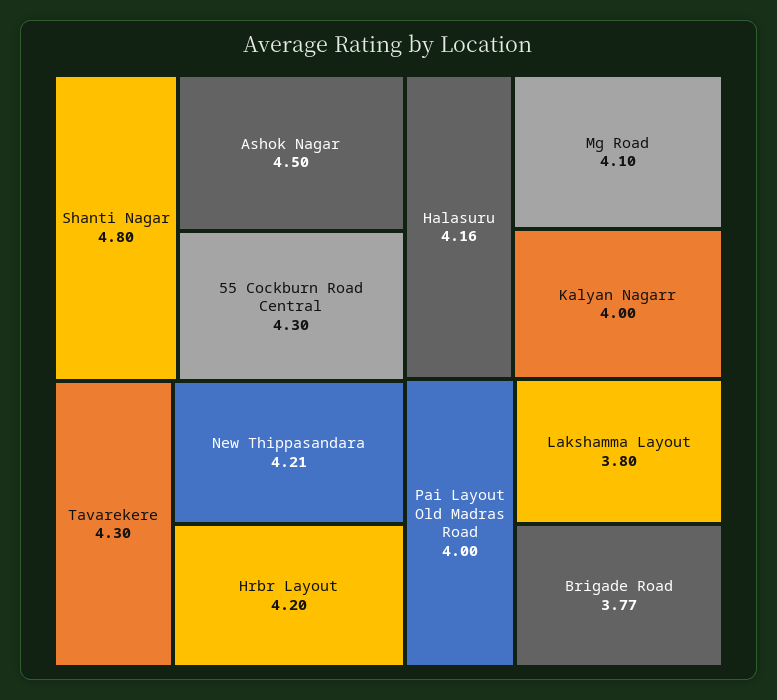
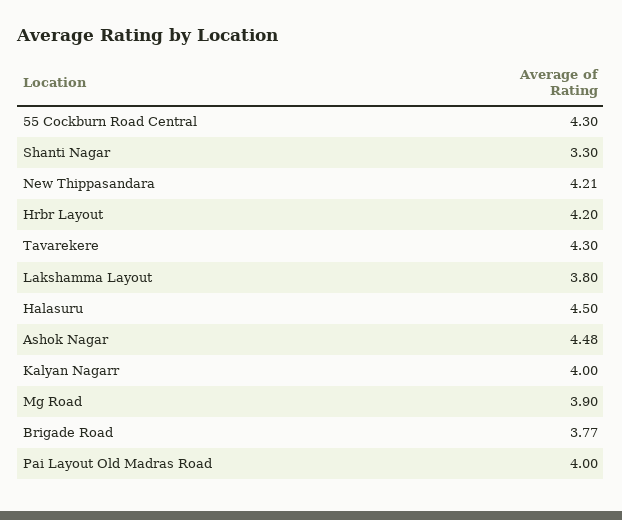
  {
-   "Shanti Nagar": 4.8,
+   "Shanti Nagar": 3.3,
-   "Ashok Nagar": 4.5,
+   "Ashok Nagar": 4.48,
    "55 Cockburn Road Central": 4.3,
    "Tavarekere": 4.3,
    "New Thippasandara": 4.21,
    "Hrbr Layout": 4.2,
-   "Halasuru": 4.16,
+   "Halasuru": 4.5,
-   "Mg Road": 4.1,
+   "Mg Road": 3.9,
    "Kalyan Nagarr": 4,
    "Pai Layout Old Madras Road": 4,
    "Lakshamma Layout": 3.8,
    "Brigade Road": 3.77
  }

